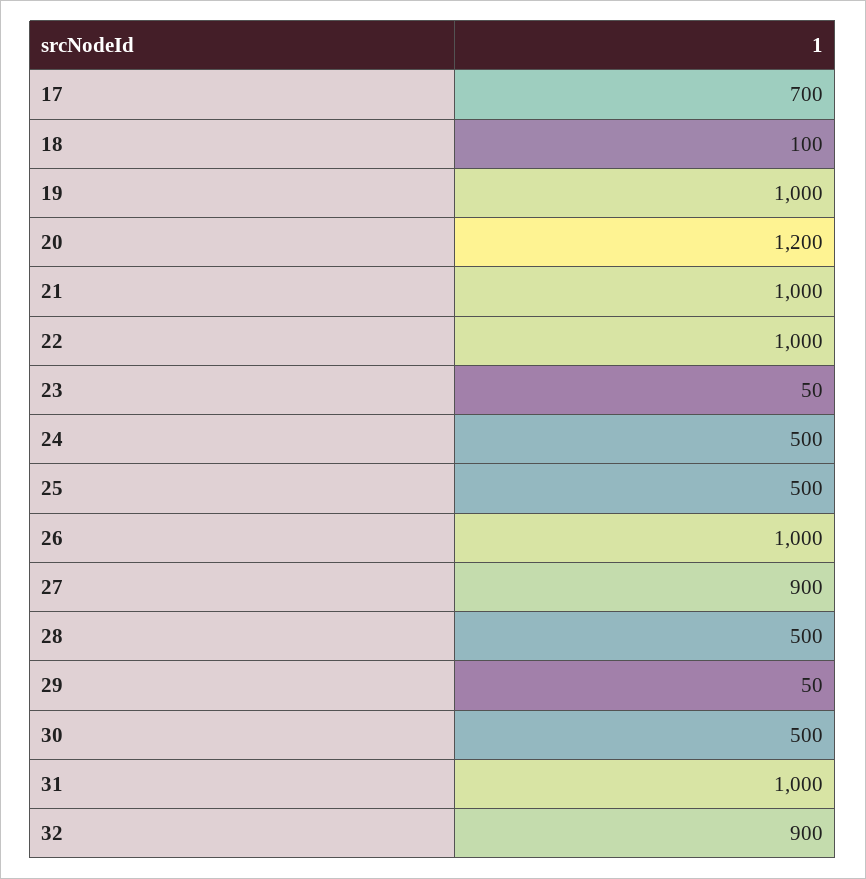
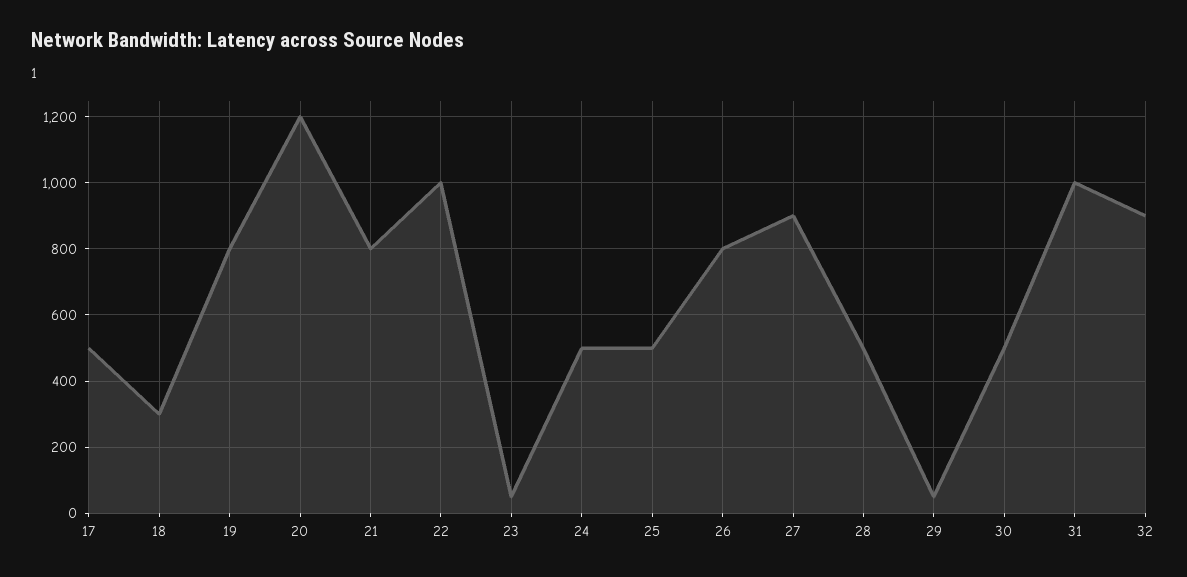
  {
-   "17": 700,
+   "17": 500,
-   "18": 100,
+   "18": 300,
-   "19": 1000,
+   "19": 800,
    "20": 1200,
-   "21": 1000,
+   "21": 800,
    "22": 1000,
    "23": 50,
    "24": 500,
    "25": 500,
-   "26": 1000,
+   "26": 800,
    "27": 900,
    "28": 500,
    "29": 50,
    "30": 500,
    "31": 1000,
    "32": 900
  }

